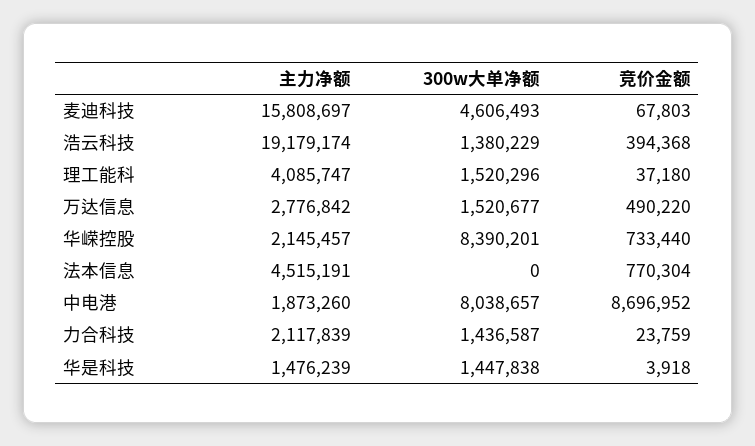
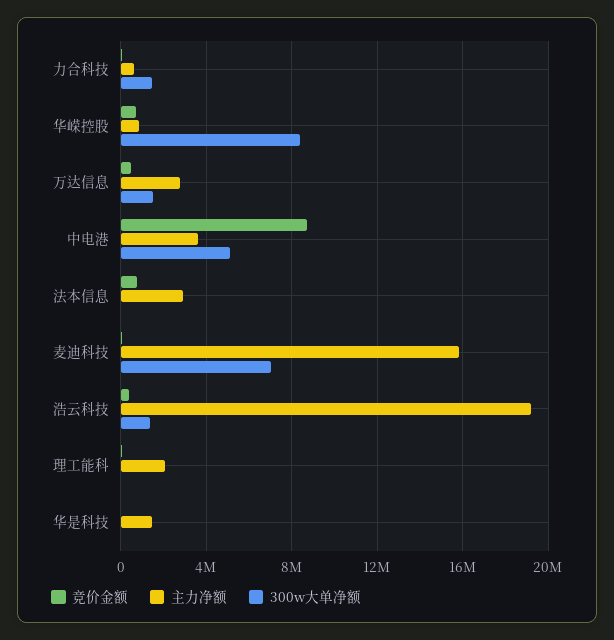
  {
    "主力净额": {
      "麦迪科技": 15808697,
      "浩云科技": 19179174,
-     "理工能科": 4085747,
+     "理工能科": 2000000,
      "万达信息": 2776842,
-     "华嵘控股": 2145457,
+     "华嵘控股": 1000000,
-     "法本信息": 4515191,
+     "法本信息": 3000000,
-     "中电港": 1873260,
+     "中电港": 3500000,
-     "力合科技": 2117839,
+     "力合科技": 500000,
      "华是科技": 1476239
    },
    "300w大单净额": {
-     "麦迪科技": 4606493,
+     "麦迪科技": 7000000,
      "浩云科技": 1380229,
-     "理工能科": 1520296,
+     "理工能科": 0,
      "万达信息": 1520677,
      "华嵘控股": 8390201,
      "法本信息": 0,
-     "中电港": 8038657,
+     "中电港": 5000000,
      "力合科技": 1436587,
-     "华是科技": 1447838
+     "华是科技": 0
    },
    "竞价金额": {
      "麦迪科技": 67803,
      "浩云科技": 394368,
      "理工能科": 37180,
      "万达信息": 490220,
      "华嵘控股": 733440,
      "法本信息": 770304,
      "中电港": 8696952,
      "力合科技": 23759,
      "华是科技": 3918
    }
  }

